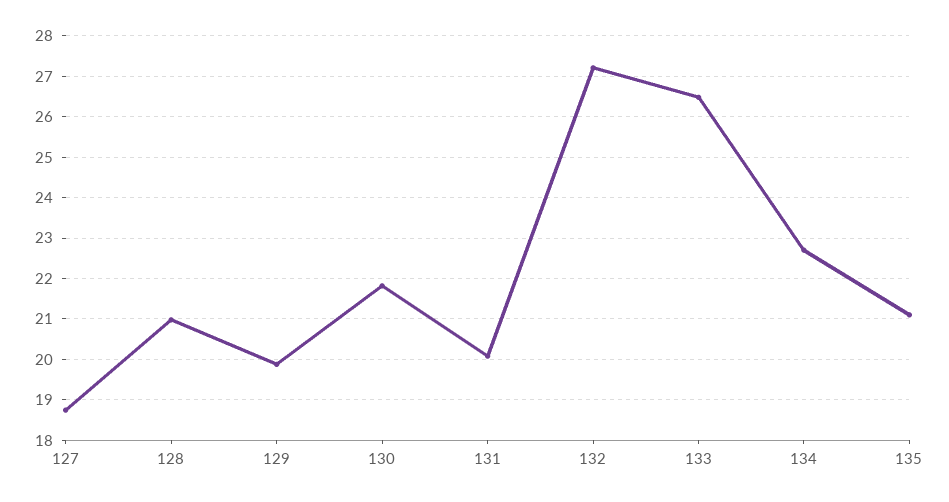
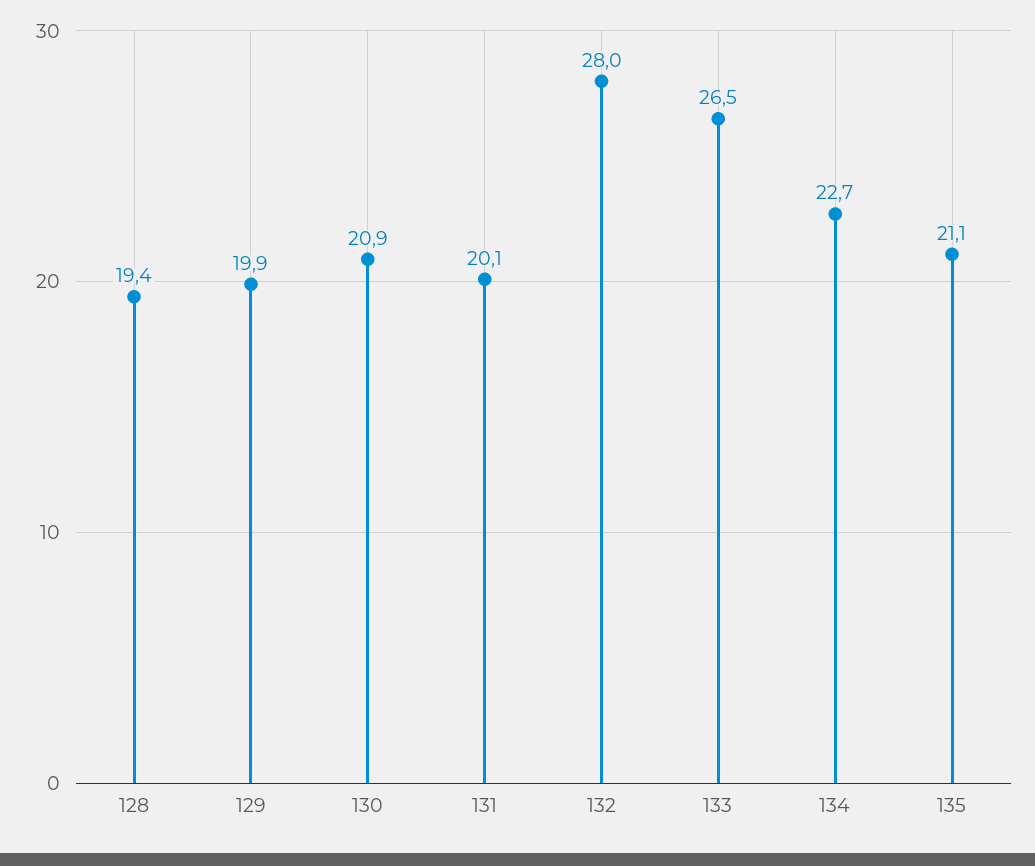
  {
-   "127": 18.8,
-   "128": 21,
+   "128": 19.4,
    "129": 19.9,
-   "130": 21.8,
+   "130": 20.9,
    "131": 20.1,
-   "132": 27.2,
+   "132": 28,
    "133": 26.5,
    "134": 22.7,
    "135": 21.1
  }

